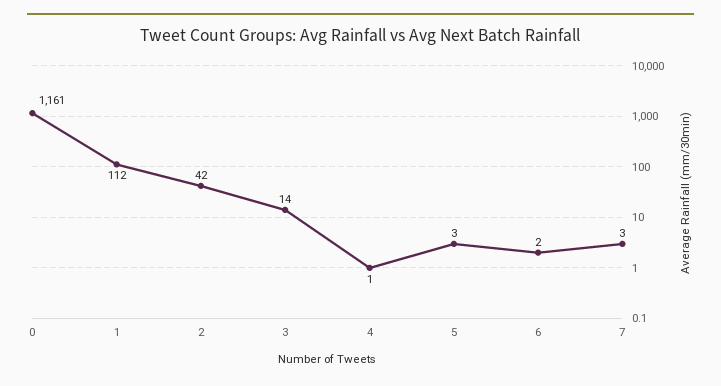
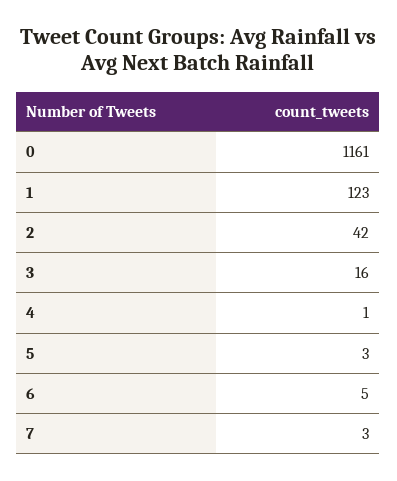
  {
    "0": 1161,
-   "1": 112,
+   "1": 123,
    "2": 42,
-   "3": 14,
+   "3": 16,
    "4": 1,
    "5": 3,
-   "6": 2,
+   "6": 5,
    "7": 3
  }

